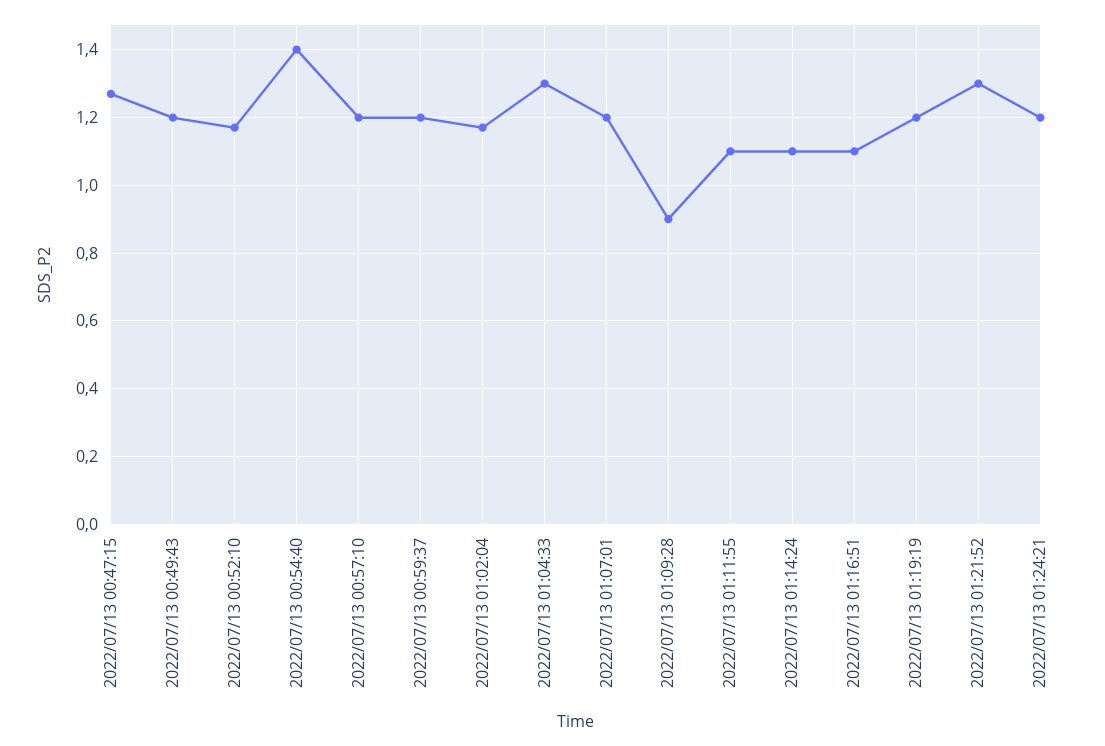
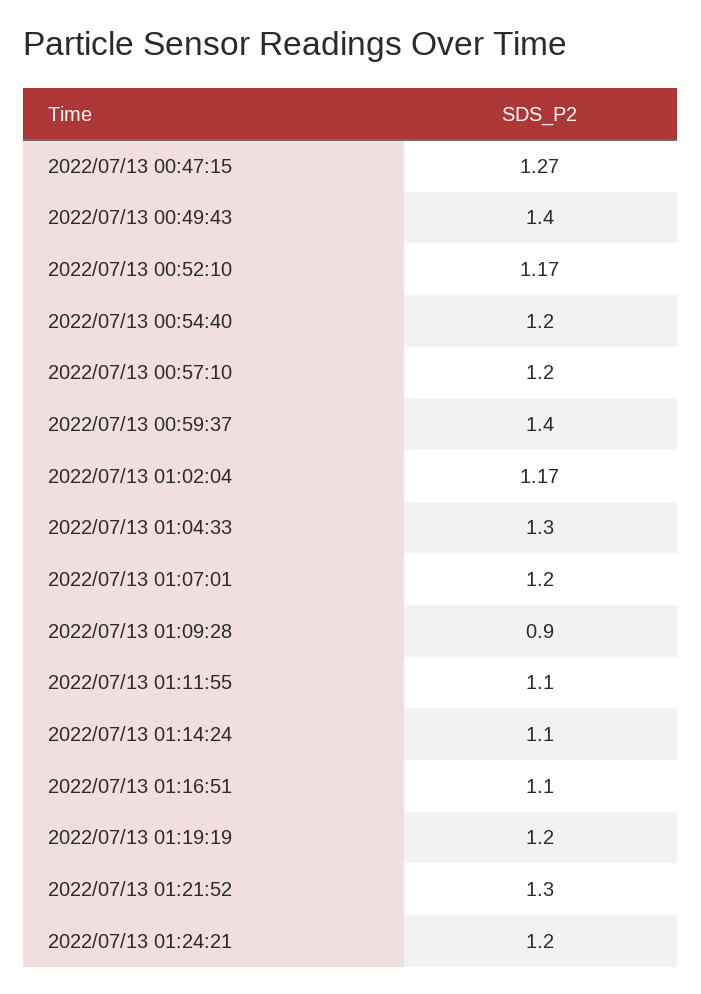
  {
    "2022/07/13 00:47:15": 1.27,
-   "2022/07/13 00:49:43": 1.2,
+   "2022/07/13 00:49:43": 1.4,
    "2022/07/13 00:52:10": 1.17,
-   "2022/07/13 00:54:40": 1.4,
+   "2022/07/13 00:54:40": 1.2,
    "2022/07/13 00:57:10": 1.2,
-   "2022/07/13 00:59:37": 1.2,
+   "2022/07/13 00:59:37": 1.4,
    "2022/07/13 01:02:04": 1.17,
    "2022/07/13 01:04:33": 1.3,
    "2022/07/13 01:07:01": 1.2,
    "2022/07/13 01:09:28": 0.9,
    "2022/07/13 01:11:55": 1.1,
    "2022/07/13 01:14:24": 1.1,
    "2022/07/13 01:16:51": 1.1,
    "2022/07/13 01:19:19": 1.2,
    "2022/07/13 01:21:52": 1.3,
    "2022/07/13 01:24:21": 1.2
  }

